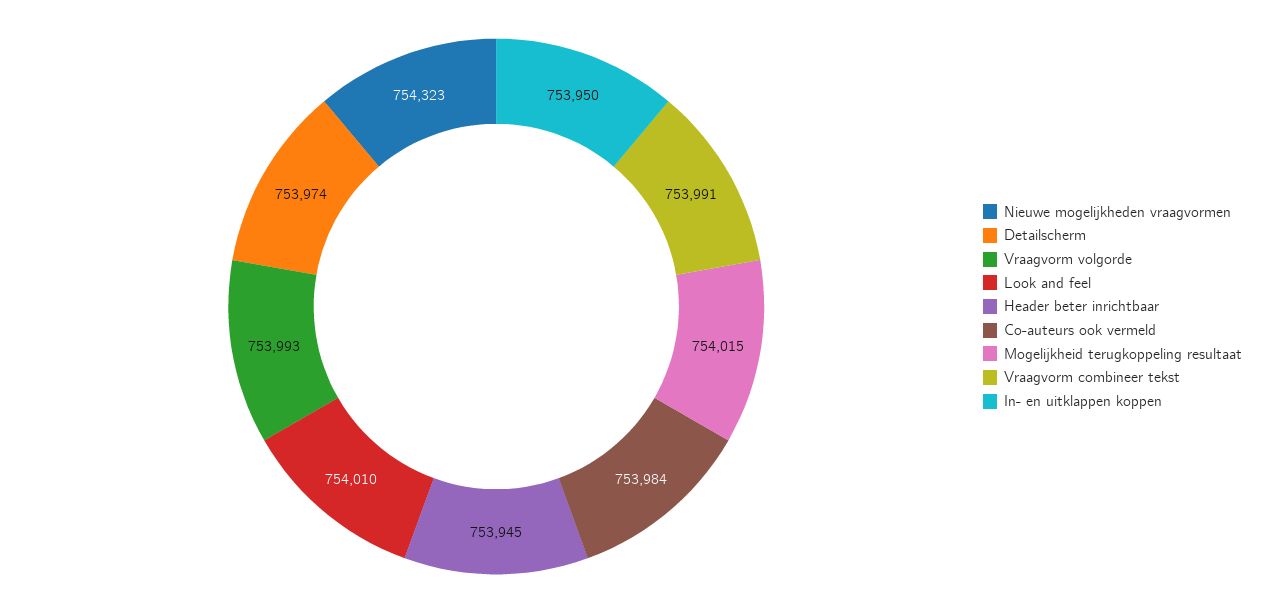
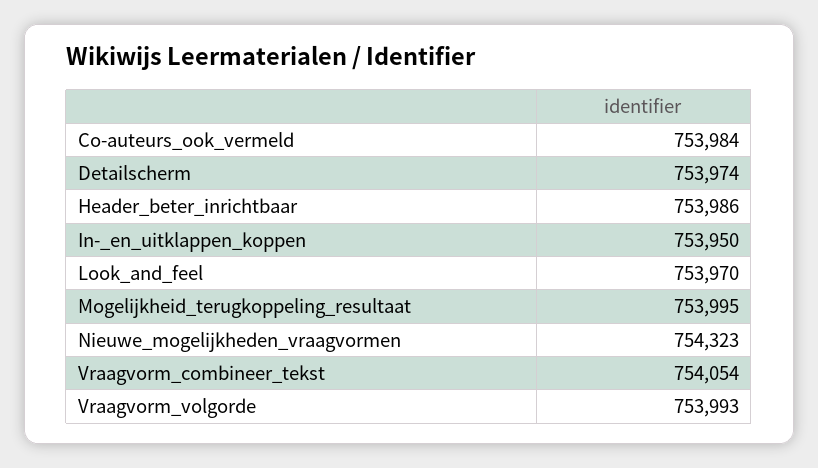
  {
    "Nieuwe mogelijkheden vraagvormen": 754323,
    "Detailscherm": 753974,
    "Vraagvorm volgorde": 753993,
-   "Look and feel": 754010,
+   "Look and feel": 753970,
-   "Header beter inrichtbaar": 753945,
+   "Header beter inrichtbaar": 753986,
    "Co-auteurs ook vermeld": 753984,
-   "Mogelijkheid terugkoppeling resultaat": 754015,
+   "Mogelijkheid terugkoppeling resultaat": 753995,
-   "Vraagvorm combineer tekst": 753991,
+   "Vraagvorm combineer tekst": 754054,
    "In- en uitklappen koppen": 753950
  }

